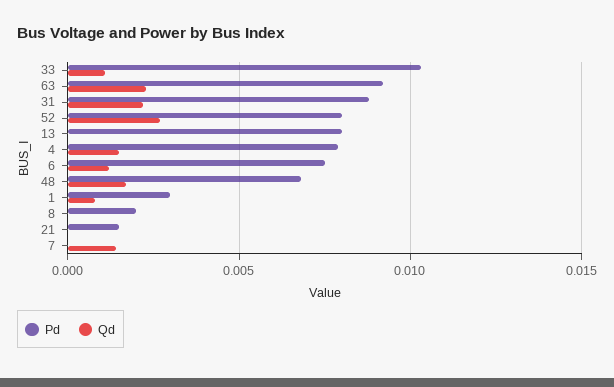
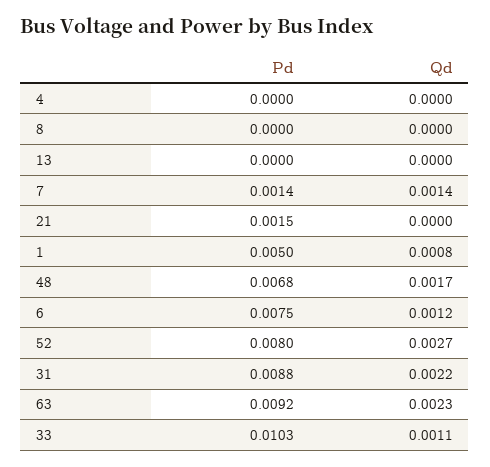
  {
    "Pd": {
      "33": 0.0103,
      "63": 0.0092,
      "31": 0.0088,
      "52": 0.008,
-     "13": 0.008,
+     "13": 0,
-     "4": 0.008,
+     "4": 0,
      "6": 0.0075,
      "48": 0.0068,
-     "1": 0.003,
+     "1": 0.005,
-     "8": 0.002,
+     "8": 0,
      "21": 0.0015,
-     "7": 0
+     "7": 0.0014
    },
    "Qd": {
      "33": 0.0011,
      "63": 0.0023,
      "31": 0.0022,
      "52": 0.0027,
      "13": 0,
-     "4": 0.0015,
+     "4": 0,
      "6": 0.0012,
      "48": 0.0017,
      "1": 0.0008,
      "8": 0,
      "21": 0,
      "7": 0.0014
    }
  }

